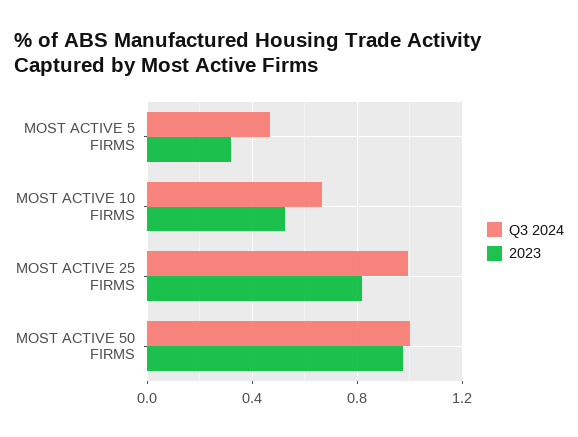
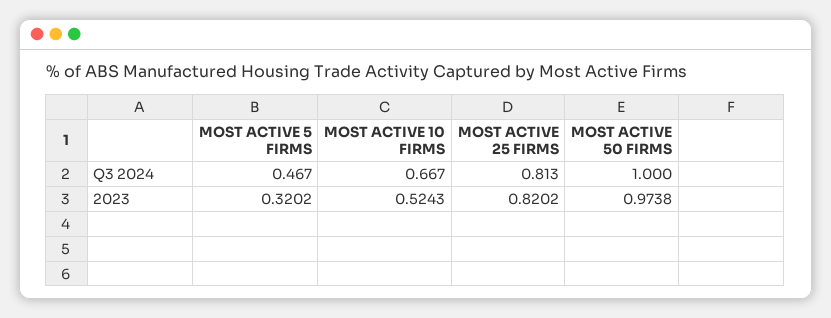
  {
    "Q3 2024": {
      "MOST ACTIVE 5 FIRMS": 0.467,
      "MOST ACTIVE 10 FIRMS": 0.667,
-     "MOST ACTIVE 25 FIRMS": 1,
+     "MOST ACTIVE 25 FIRMS": 0.813,
      "MOST ACTIVE 50 FIRMS": 1
    },
    "2023": {
      "MOST ACTIVE 5 FIRMS": 0.3202,
      "MOST ACTIVE 10 FIRMS": 0.5243,
      "MOST ACTIVE 25 FIRMS": 0.8202,
      "MOST ACTIVE 50 FIRMS": 0.9738
    }
  }

